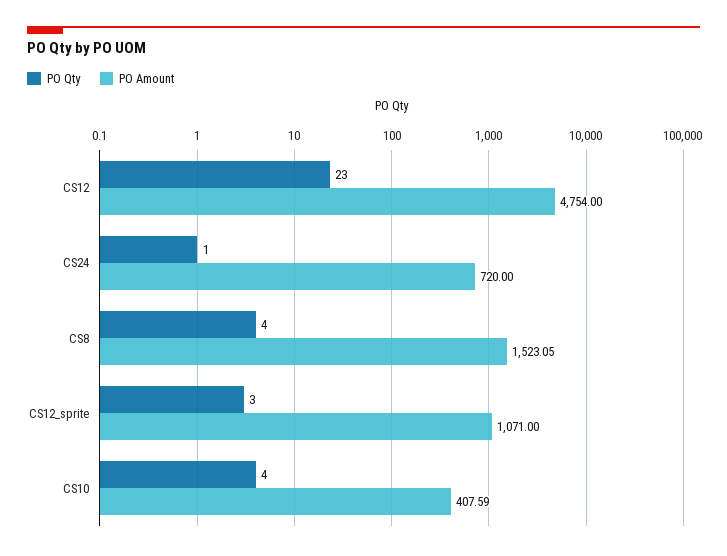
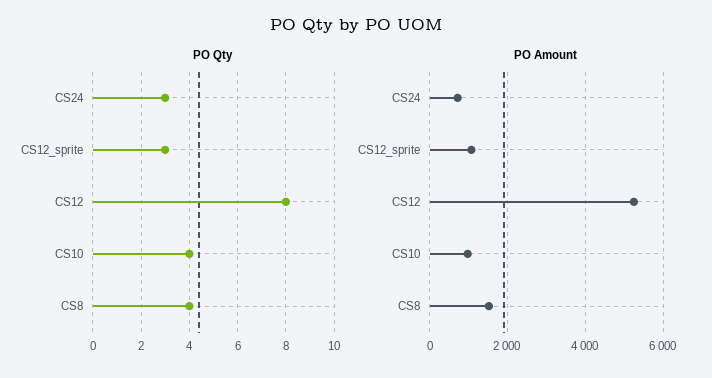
  {
    "PO Qty": {
-     "CS12": 23,
+     "CS12": 8,
-     "CS24": 1,
+     "CS24": 3,
      "CS8": 4,
      "CS12_sprite": 3,
      "CS10": 4
    },
    "PO Amount": {
-     "CS12": 4754,
+     "CS12": 5200,
      "CS24": 720,
      "CS8": 1523.05,
      "CS12_sprite": 1071,
-     "CS10": 407.59
+     "CS10": 1000
    }
  }

